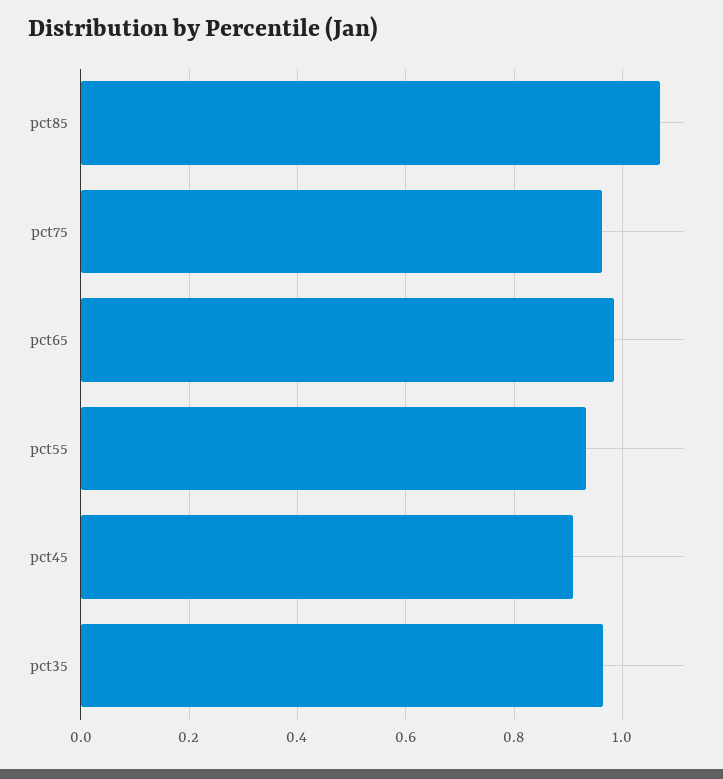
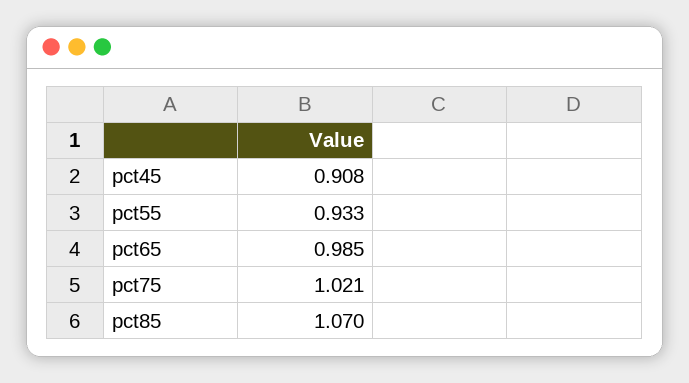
  {
    "pct85": 1.07,
-   "pct75": 0.96,
+   "pct75": 1.021,
    "pct65": 0.985,
    "pct55": 0.933,
-   "pct45": 0.908,
+   "pct45": 0.908
-   "pct35": 0.96
  }

